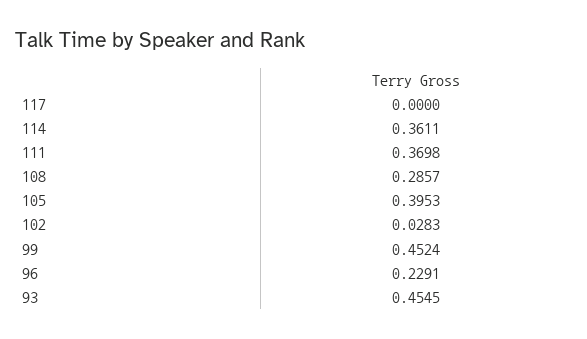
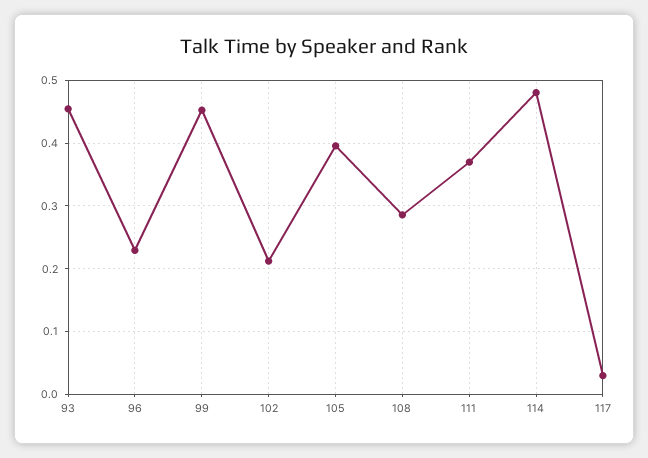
  {
-   "117": 0,
+   "117": 0.03,
-   "114": 0.3611,
+   "114": 0.48,
    "111": 0.3698,
    "108": 0.2857,
    "105": 0.3953,
-   "102": 0.0283,
+   "102": 0.21,
    "99": 0.4524,
    "96": 0.2291,
    "93": 0.4545
  }

